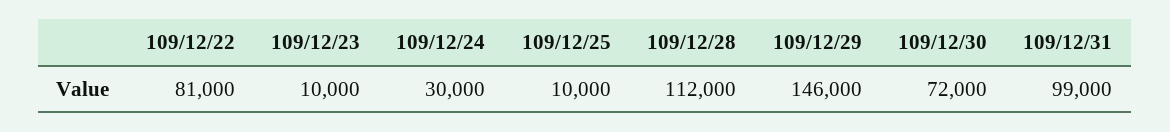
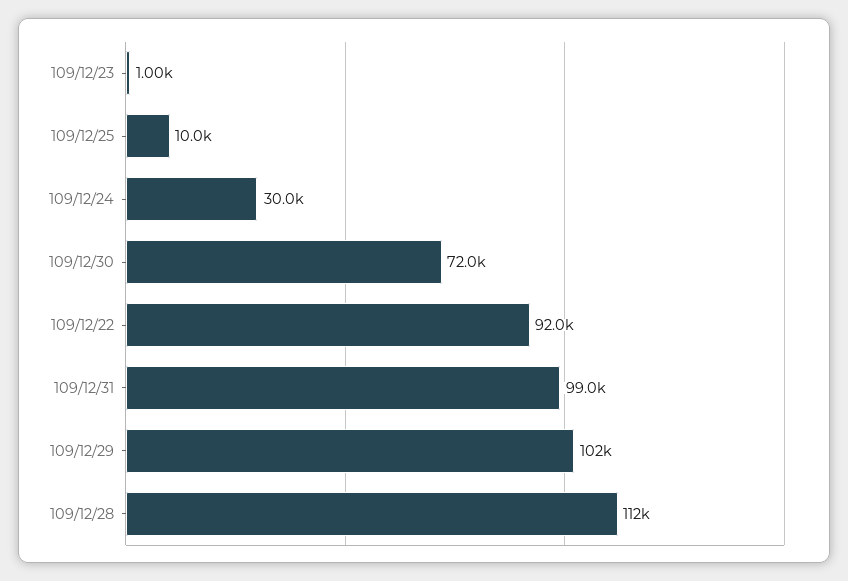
  {
-   "109/12/22": 81000,
+   "109/12/22": 92000,
-   "109/12/23": 10000,
+   "109/12/23": 1000,
    "109/12/24": 30000,
    "109/12/25": 10000,
    "109/12/28": 112000,
-   "109/12/29": 146000,
+   "109/12/29": 102000,
    "109/12/30": 72000,
    "109/12/31": 99000
  }

